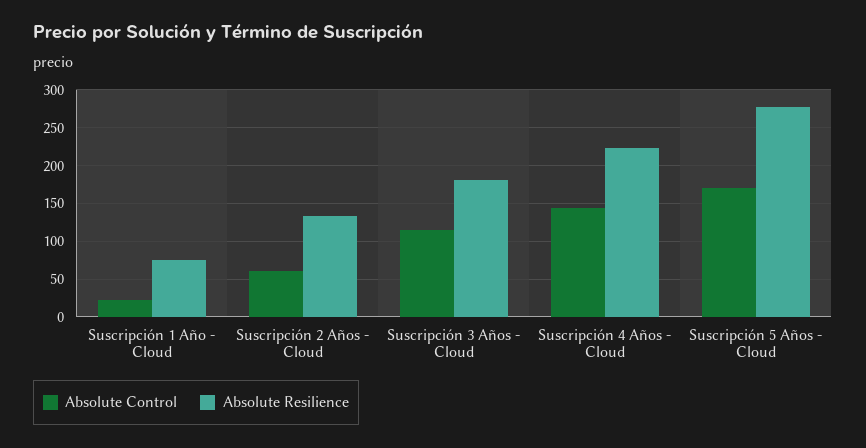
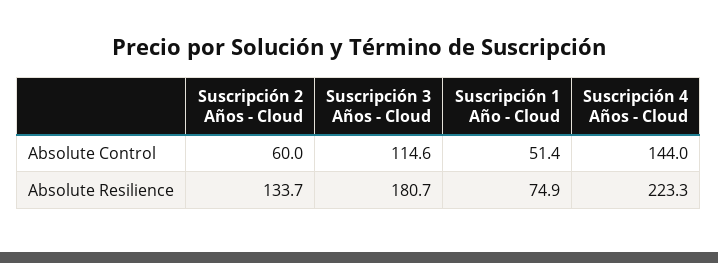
  {
    "Absolute Control": {
-     "Suscripción 1 Año - Cloud": 20,
+     "Suscripción 1 Año - Cloud": 51.4,
      "Suscripción 2 Años - Cloud": 60,
      "Suscripción 3 Años - Cloud": 114.6,
-     "Suscripción 4 Años - Cloud": 144,
+     "Suscripción 4 Años - Cloud": 144
-     "Suscripción 5 Años - Cloud": 170
    },
    "Absolute Resilience": {
      "Suscripción 1 Año - Cloud": 74.9,
      "Suscripción 2 Años - Cloud": 133.7,
      "Suscripción 3 Años - Cloud": 180.7,
-     "Suscripción 4 Años - Cloud": 223.3,
+     "Suscripción 4 Años - Cloud": 223.3
-     "Suscripción 5 Años - Cloud": 280
    }
  }

